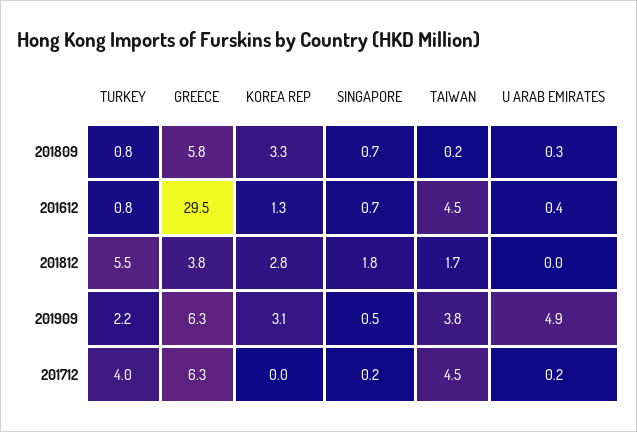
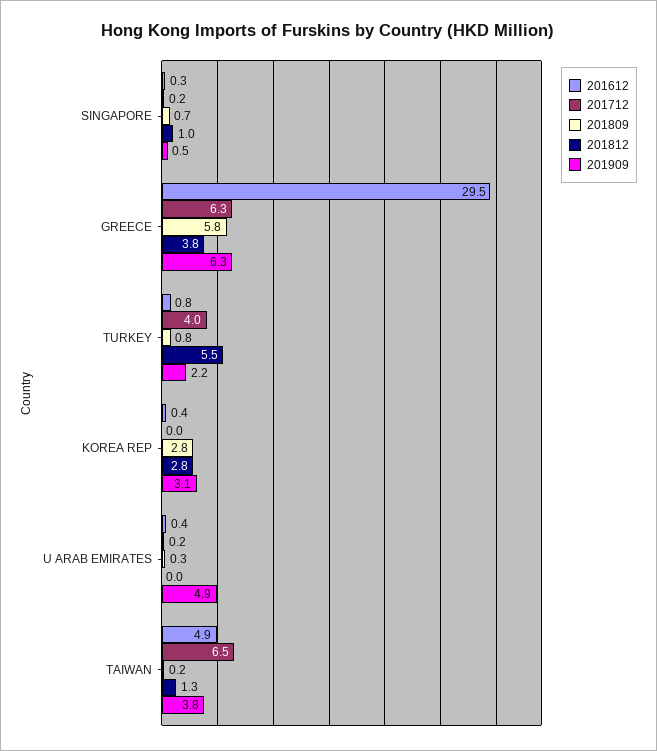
  {
    "201809": {
      "TURKEY": 0.8,
      "GREECE": 5.8,
-     "KOREA REP": 3.3,
+     "KOREA REP": 2.8,
      "SINGAPORE": 0.7,
      "TAIWAN": 0.2,
      "U ARAB EMIRATES": 0.3
    },
    "201612": {
      "TURKEY": 0.8,
      "GREECE": 29.5,
-     "KOREA REP": 1.3,
+     "KOREA REP": 0.4,
-     "SINGAPORE": 0.7,
+     "SINGAPORE": 0.3,
-     "TAIWAN": 4.5,
+     "TAIWAN": 4.9,
      "U ARAB EMIRATES": 0.4
    },
    "201812": {
      "TURKEY": 5.5,
      "GREECE": 3.8,
      "KOREA REP": 2.8,
-     "SINGAPORE": 1.8,
+     "SINGAPORE": 1,
-     "TAIWAN": 1.7,
+     "TAIWAN": 1.3,
      "U ARAB EMIRATES": 0
    },
    "201909": {
      "TURKEY": 2.2,
      "GREECE": 6.3,
      "KOREA REP": 3.1,
      "SINGAPORE": 0.5,
      "TAIWAN": 3.8,
      "U ARAB EMIRATES": 4.9
    },
    "201712": {
      "TURKEY": 4,
      "GREECE": 6.3,
      "KOREA REP": 0,
      "SINGAPORE": 0.2,
-     "TAIWAN": 4.5,
+     "TAIWAN": 6.5,
      "U ARAB EMIRATES": 0.2
    }
  }

